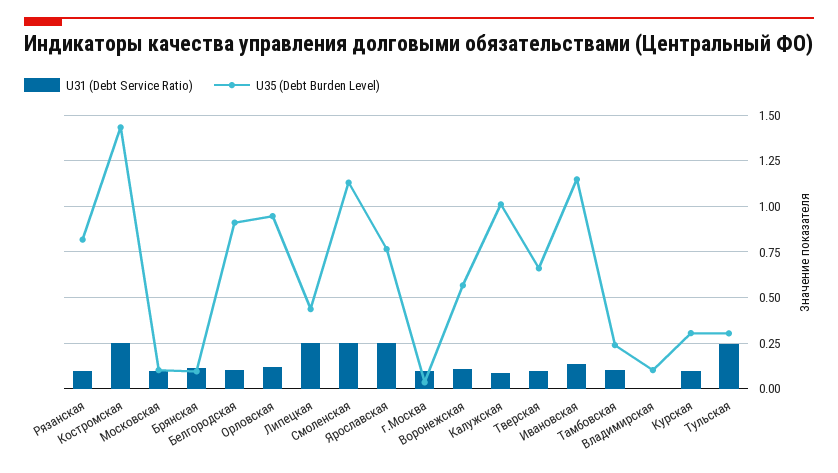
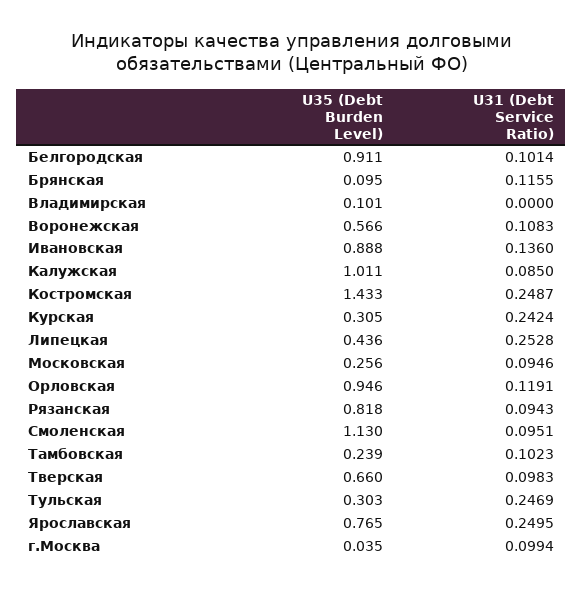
  {
    "U31 (Debt Service Ratio)": {
      "Рязанская": 0.0943,
      "Костромская": 0.2487,
      "Московская": 0.0946,
      "Брянская": 0.1155,
      "Белгородская": 0.1014,
      "Орловская": 0.1191,
      "Липецкая": 0.2528,
-     "Смоленская": 0.25,
+     "Смоленская": 0.0951,
      "Ярославская": 0.2495,
      "г.Москва": 0.0994,
      "Воронежская": 0.1083,
      "Калужская": 0.085,
      "Тверская": 0.0983,
      "Ивановская": 0.136,
      "Тамбовская": 0.1023,
      "Владимирская": 0,
-     "Курская": 0.1,
+     "Курская": 0.2424,
      "Тульская": 0.2469
    },
    "U35 (Debt Burden Level)": {
      "Рязанская": 0.818,
      "Костромская": 1.433,
-     "Московская": 0.1,
+     "Московская": 0.256,
      "Брянская": 0.095,
      "Белгородская": 0.911,
      "Орловская": 0.946,
      "Липецкая": 0.436,
      "Смоленская": 1.13,
      "Ярославская": 0.765,
      "г.Москва": 0.035,
      "Воронежская": 0.566,
      "Калужская": 1.011,
      "Тверская": 0.66,
-     "Ивановская": 1.15,
+     "Ивановская": 0.888,
      "Тамбовская": 0.239,
      "Владимирская": 0.101,
      "Курская": 0.305,
      "Тульская": 0.303
    }
  }

